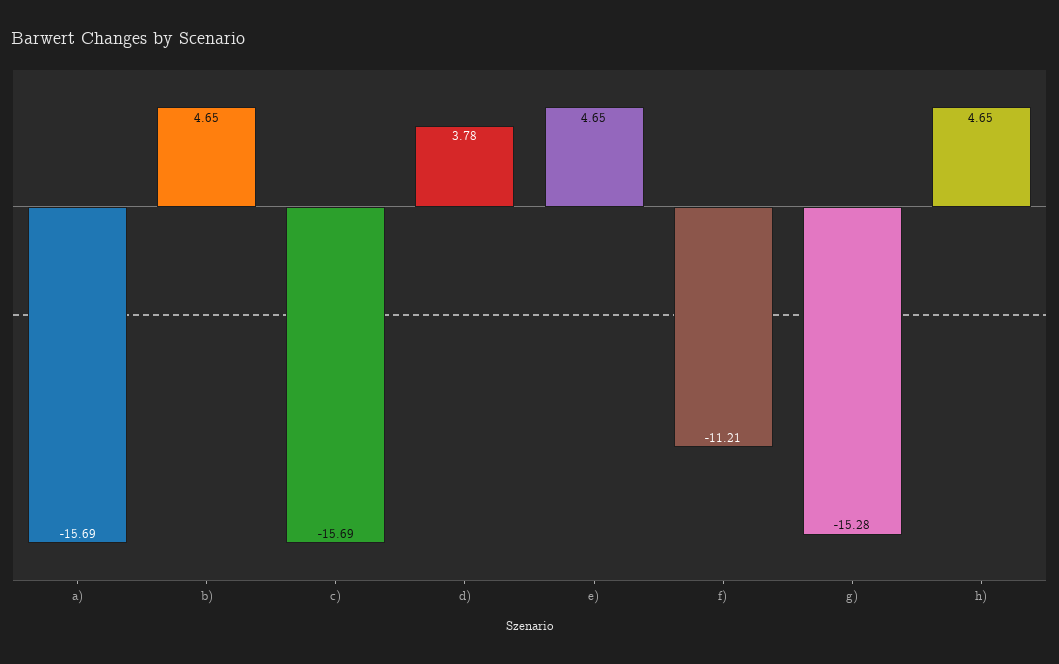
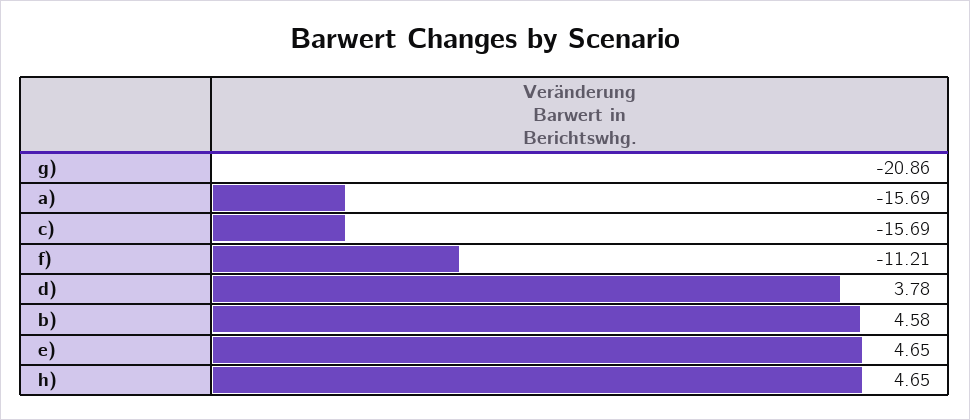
  {
    "a)": -15.69,
-   "b)": 4.65,
+   "b)": 4.58,
    "c)": -15.69,
    "d)": 3.78,
    "e)": 4.65,
    "f)": -11.21,
-   "g)": -15.28,
+   "g)": -20.86,
    "h)": 4.65
  }

